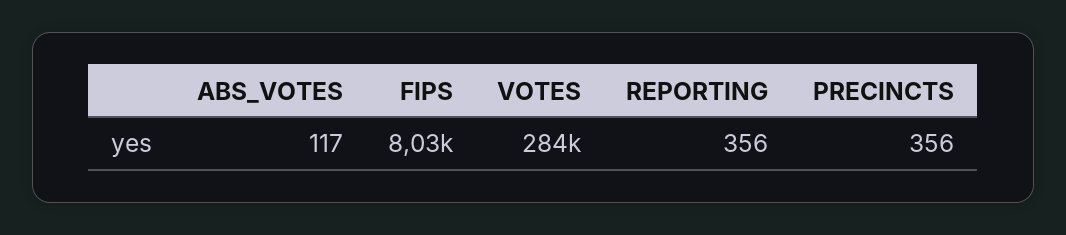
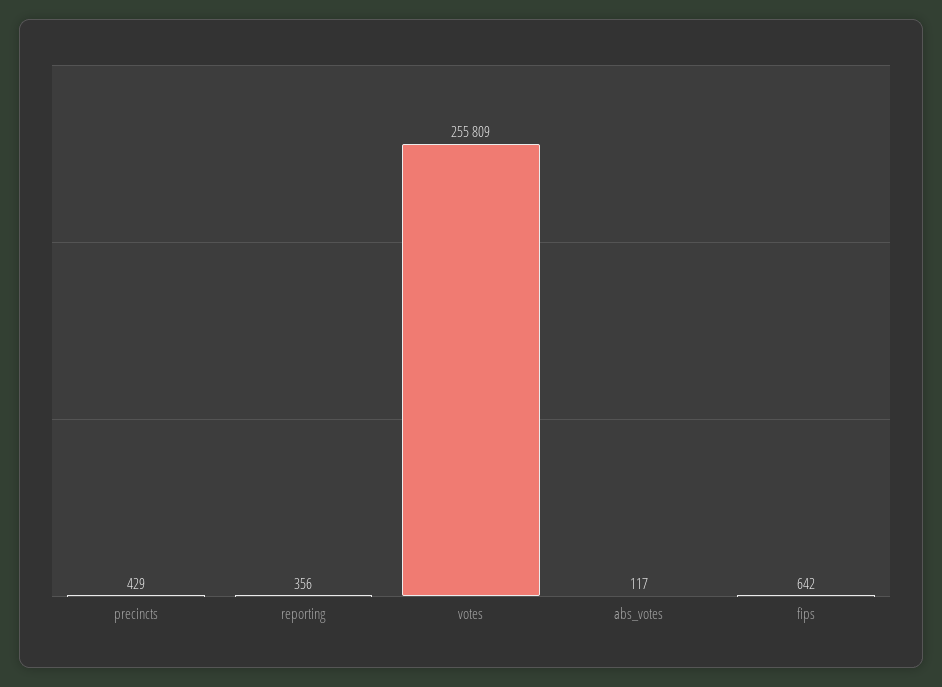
  {
    "ABS_VOTES": 117,
-   "FIPS": 8030,
+   "FIPS": 642,
-   "VOTES": 284000,
+   "VOTES": 255809,
    "REPORTING": 356,
-   "PRECINCTS": 356
+   "PRECINCTS": 429
  }

